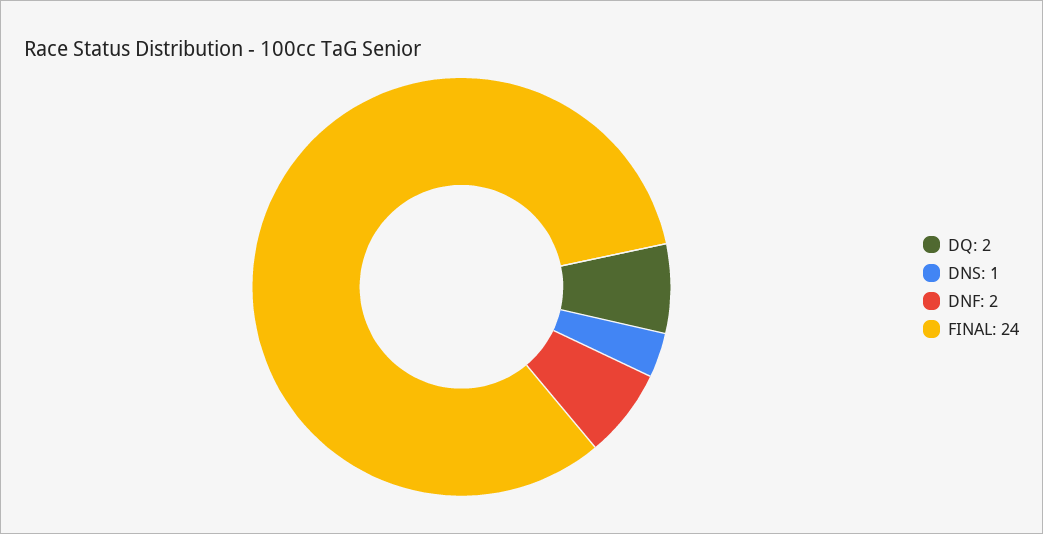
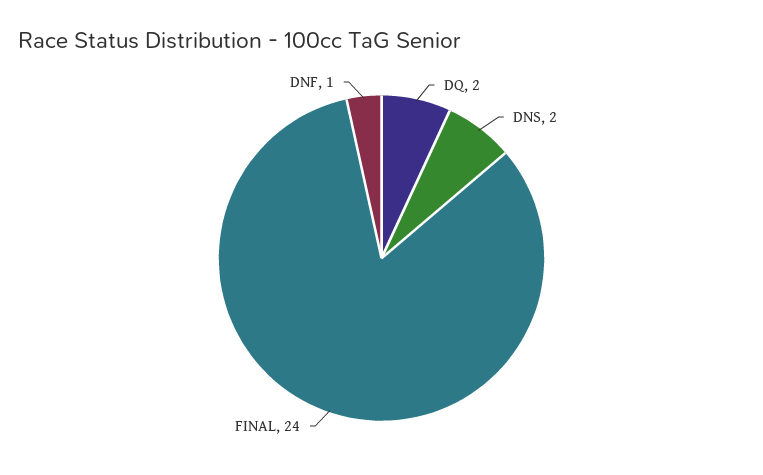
  {
    "DQ": 2,
-   "DNS": 1,
+   "DNS": 2,
-   "DNF": 2,
+   "DNF": 1,
    "FINAL": 24
  }

